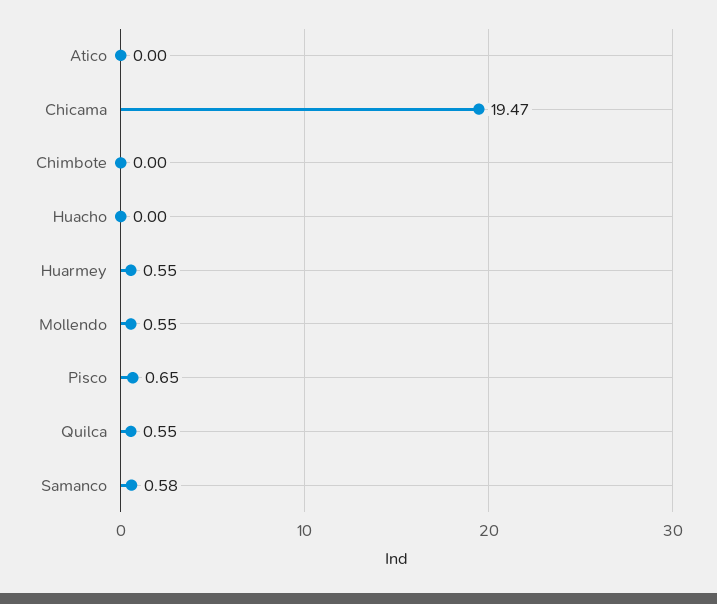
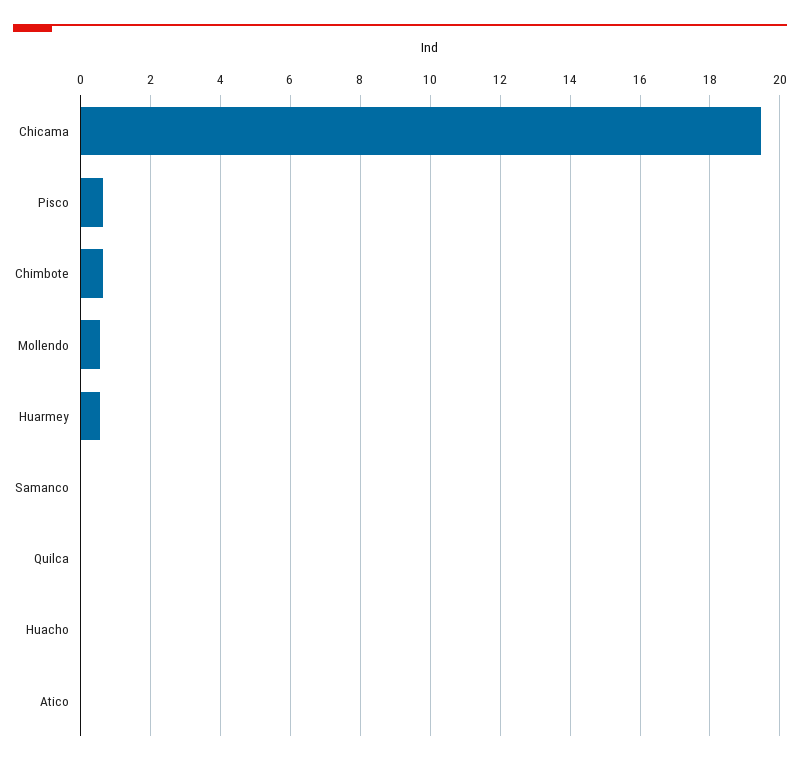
  {
    "Atico": 0,
    "Chicama": 19.47,
-   "Chimbote": 0,
+   "Chimbote": 0.6,
    "Huacho": 0,
    "Huarmey": 0.55,
    "Mollendo": 0.55,
    "Pisco": 0.65,
-   "Quilca": 0.55,
+   "Quilca": 0,
-   "Samanco": 0.58
+   "Samanco": 0
  }

